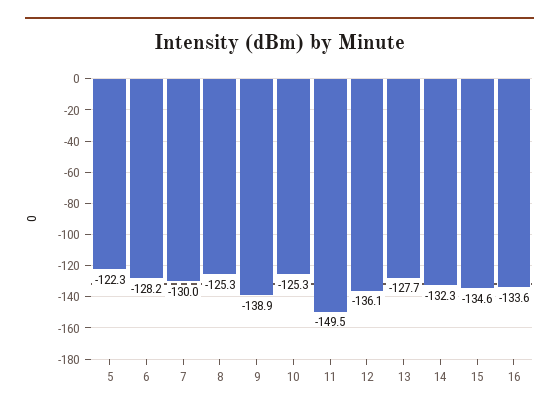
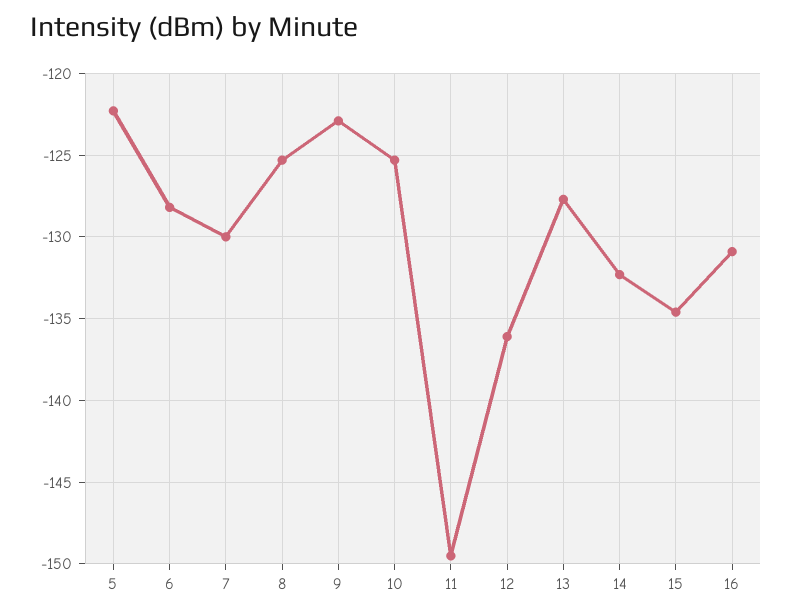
  {
    "5": -122.3,
    "6": -128.2,
    "7": -130,
    "8": -125.3,
-   "9": -138.9,
+   "9": -123,
    "10": -125.3,
    "11": -149.5,
    "12": -136.1,
    "13": -127.7,
    "14": -132.3,
    "15": -134.6,
-   "16": -133.6
+   "16": -131
  }

